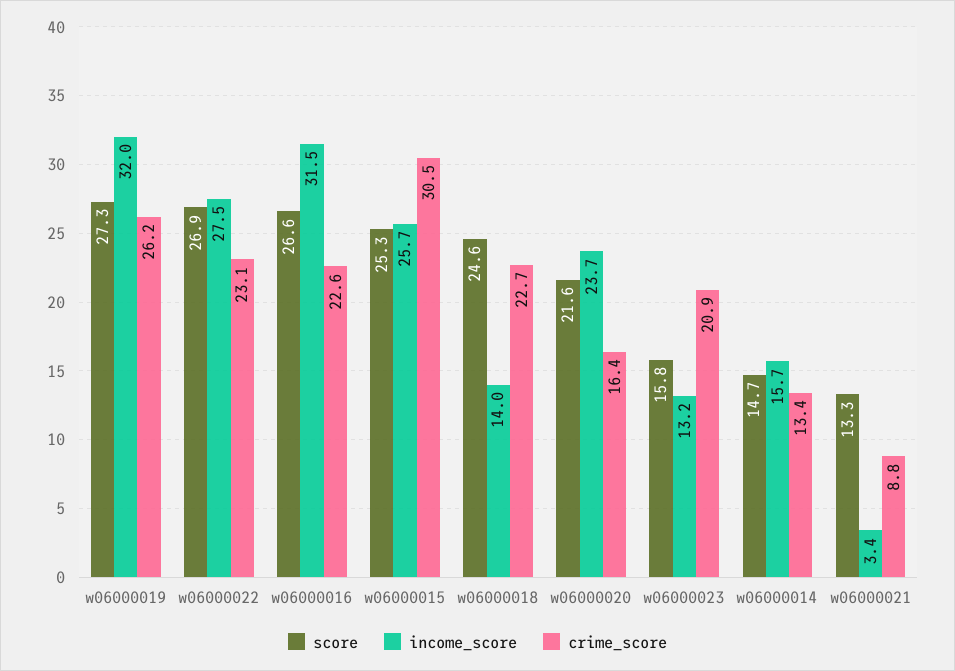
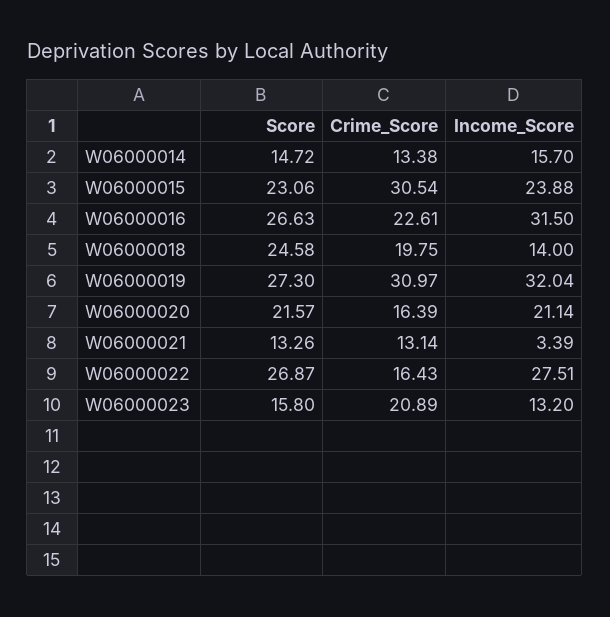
  {
    "score": {
      "w06000019": 27.3,
      "w06000022": 26.87,
      "w06000016": 26.63,
-     "w06000015": 25.3,
+     "w06000015": 23.06,
      "w06000018": 24.58,
      "w06000020": 21.57,
      "w06000023": 15.8,
      "w06000014": 14.72,
      "w06000021": 13.26
    },
    "income_score": {
      "w06000019": 32.04,
      "w06000022": 27.51,
      "w06000016": 31.5,
-     "w06000015": 25.7,
+     "w06000015": 23.88,
      "w06000018": 14,
-     "w06000020": 23.7,
+     "w06000020": 21.14,
      "w06000023": 13.2,
      "w06000014": 15.7,
      "w06000021": 3.39
    },
    "crime_score": {
-     "w06000019": 26.2,
+     "w06000019": 30.97,
-     "w06000022": 23.1,
+     "w06000022": 16.43,
      "w06000016": 22.61,
      "w06000015": 30.54,
-     "w06000018": 22.7,
+     "w06000018": 19.75,
      "w06000020": 16.39,
      "w06000023": 20.89,
      "w06000014": 13.38,
-     "w06000021": 8.8
+     "w06000021": 13.14
    }
  }

